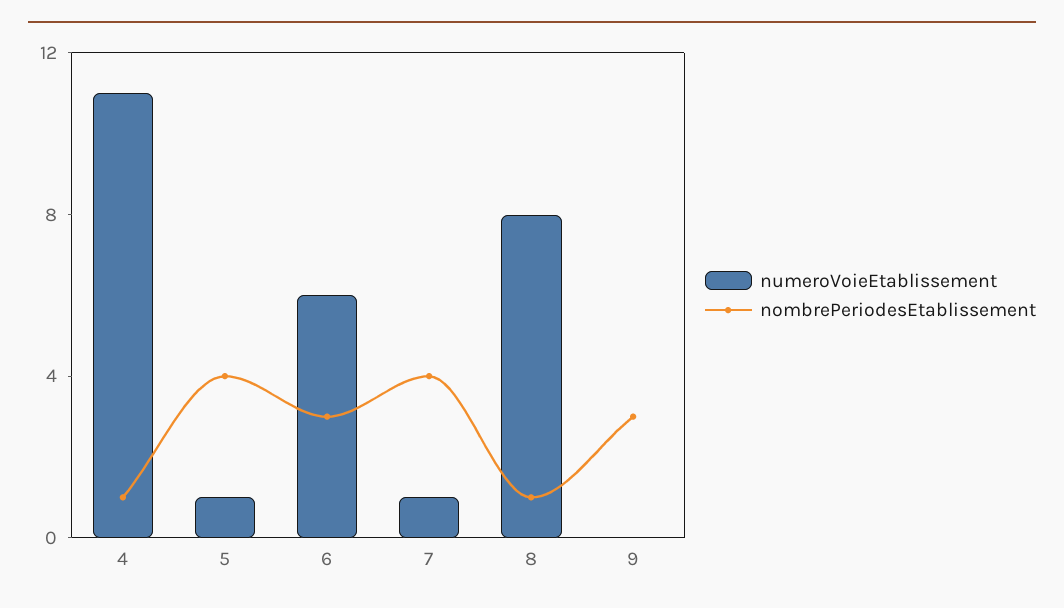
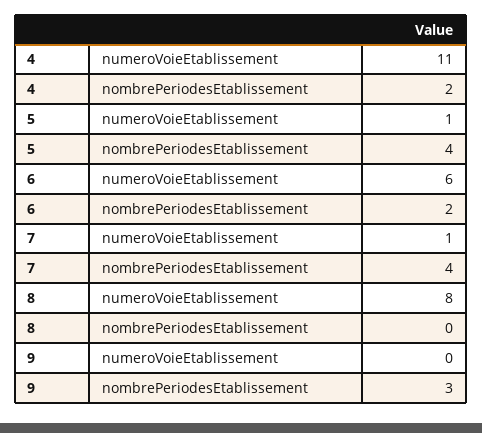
  {
    "numeroVoieEtablissement": {
      "4": 11,
      "5": 1,
      "6": 6,
      "7": 1,
      "8": 8,
      "9": 0
    },
    "nombrePeriodesEtablissement": {
-     "4": 1,
+     "4": 2,
      "5": 4,
-     "6": 3,
+     "6": 2,
      "7": 4,
-     "8": 1,
+     "8": 0,
      "9": 3
    }
  }

